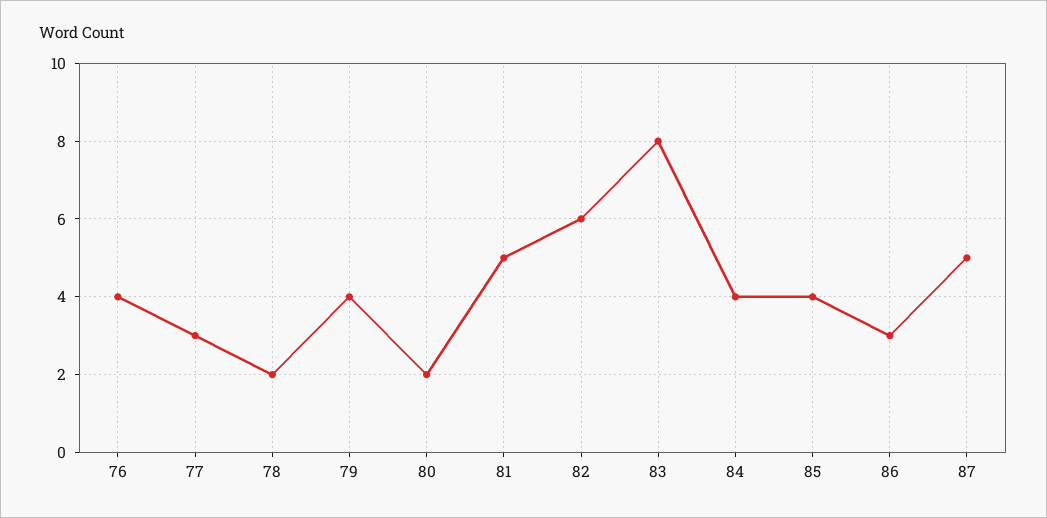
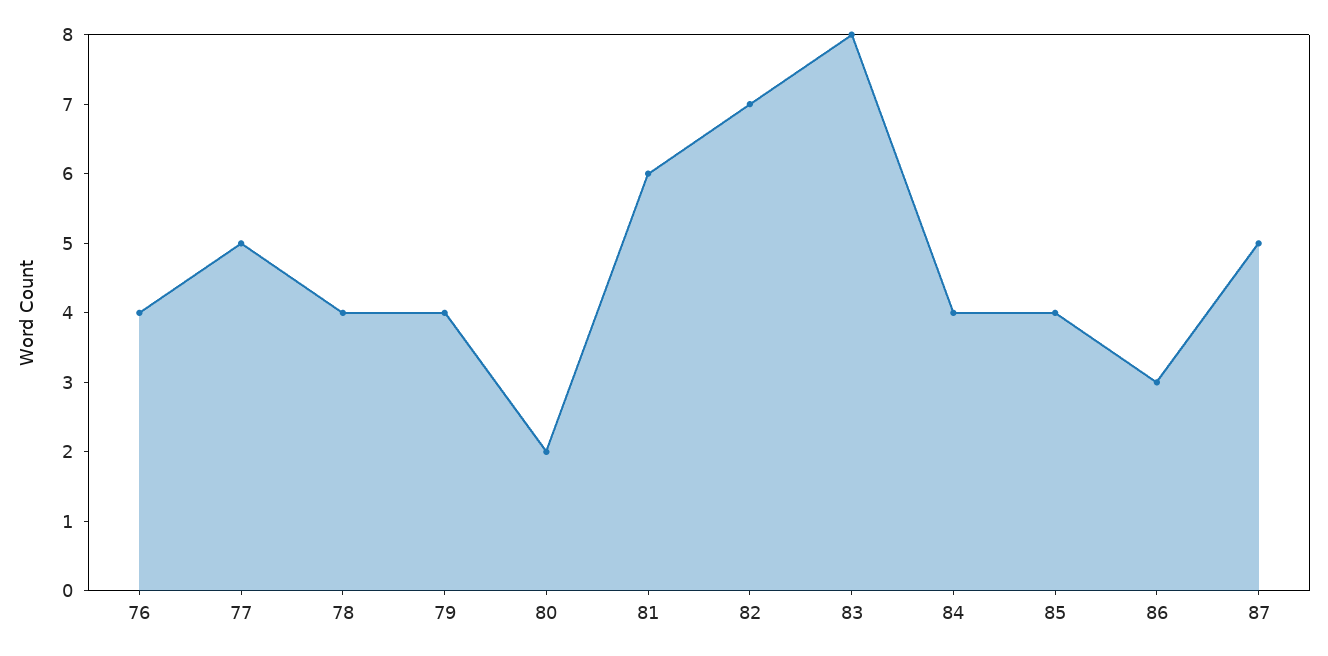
  {
    "76": 4,
-   "77": 3,
+   "77": 5,
-   "78": 2,
+   "78": 4,
    "79": 4,
    "80": 2,
-   "81": 5,
+   "81": 6,
-   "82": 6,
+   "82": 7,
    "83": 8,
    "84": 4,
    "85": 4,
    "86": 3,
    "87": 5
  }

